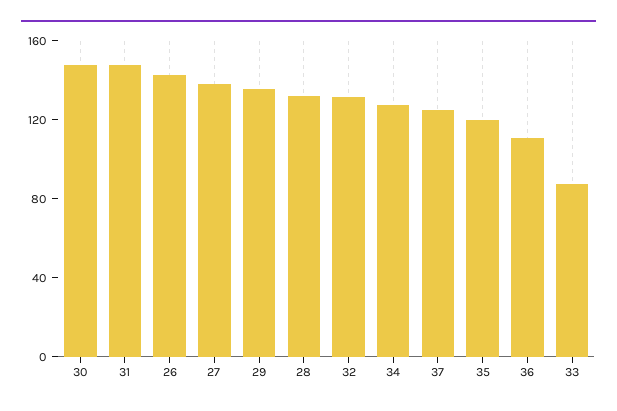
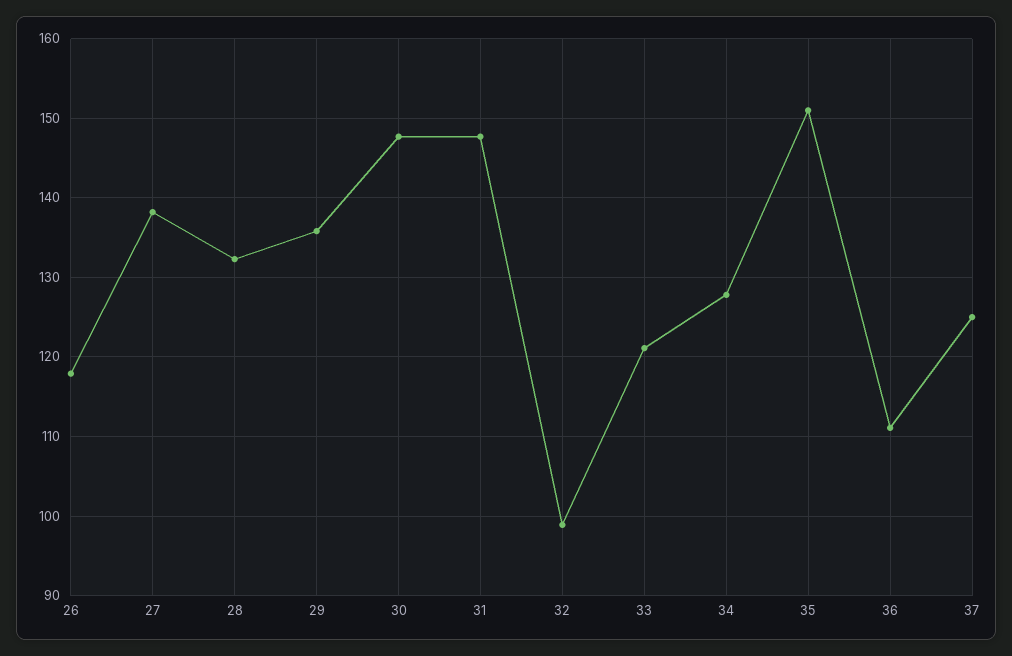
  {
    "30": 148,
    "31": 148,
-   "26": 140,
+   "26": 118,
    "27": 138,
    "29": 136,
    "28": 132,
-   "32": 130,
+   "32": 99,
    "34": 128,
    "37": 125,
-   "35": 120,
+   "35": 151,
    "36": 111,
-   "33": 90
+   "33": 121
  }

